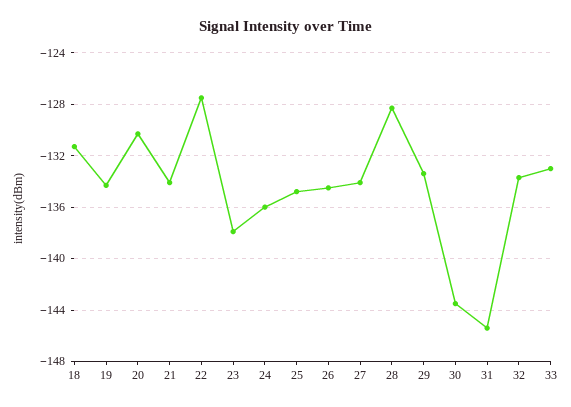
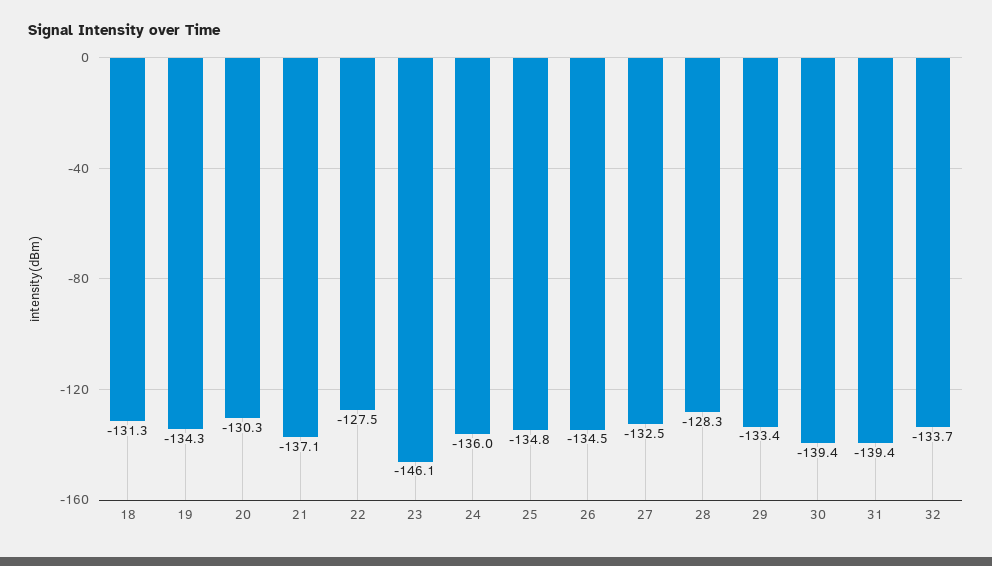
  {
    "18": -131.3,
    "19": -134.3,
    "20": -130.3,
-   "21": -134,
+   "21": -137.1,
    "22": -127.5,
-   "23": -138,
+   "23": -146.1,
    "24": -136,
    "25": -134.8,
    "26": -134.5,
-   "27": -134,
+   "27": -132.5,
    "28": -128.3,
    "29": -133.4,
-   "30": -143.5,
+   "30": -139.4,
-   "31": -145.5,
+   "31": -139.4,
-   "32": -133.7,
+   "32": -133.7
-   "33": -133
  }

